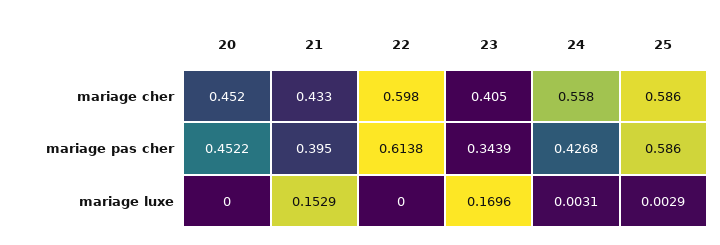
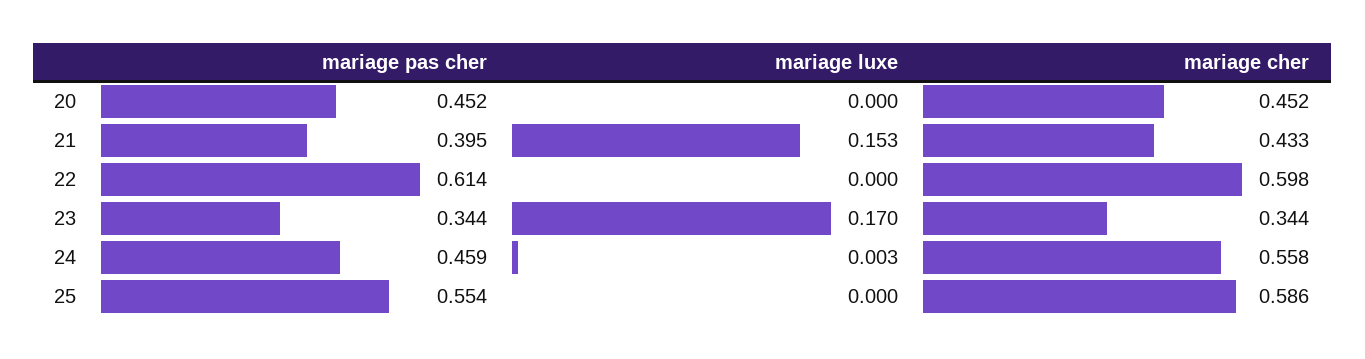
  {
    "20": {
      "mariage cher": 0.452,
      "mariage pas cher": 0.4522,
      "mariage luxe": 0
    },
    "21": {
      "mariage cher": 0.433,
      "mariage pas cher": 0.395,
      "mariage luxe": 0.1529
    },
    "22": {
      "mariage cher": 0.598,
      "mariage pas cher": 0.6138,
      "mariage luxe": 0
    },
    "23": {
-     "mariage cher": 0.405,
+     "mariage cher": 0.344,
      "mariage pas cher": 0.3439,
      "mariage luxe": 0.1696
    },
    "24": {
      "mariage cher": 0.558,
-     "mariage pas cher": 0.4268,
+     "mariage pas cher": 0.459,
      "mariage luxe": 0.0031
    },
    "25": {
      "mariage cher": 0.586,
-     "mariage pas cher": 0.586,
+     "mariage pas cher": 0.554,
-     "mariage luxe": 0.0029
+     "mariage luxe": 0
    }
  }

